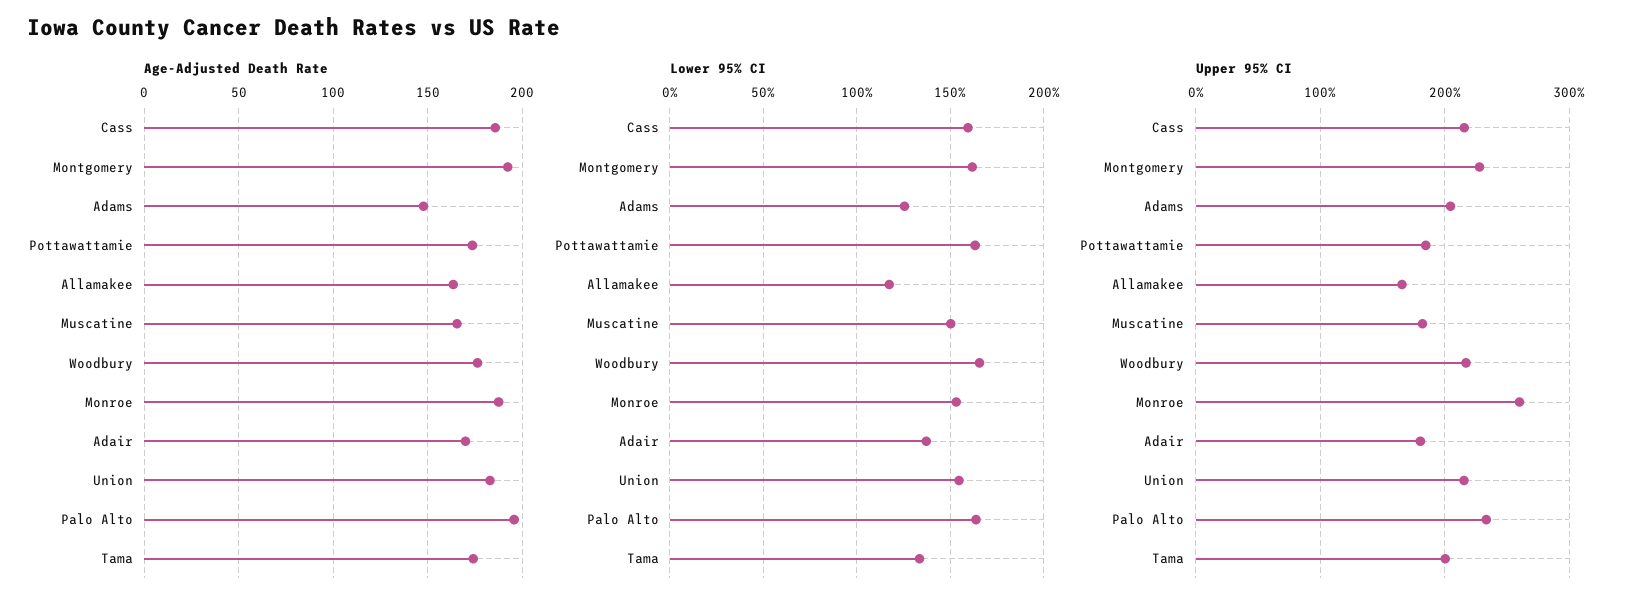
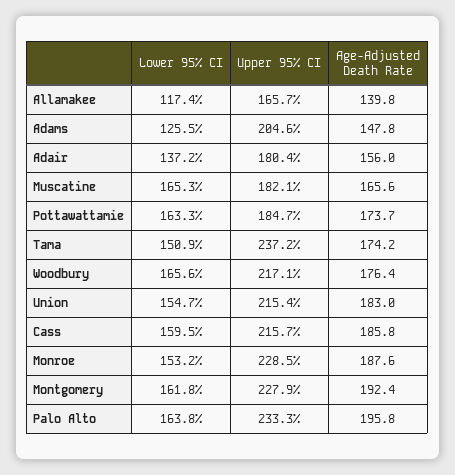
  {
    "Age-Adjusted Death Rate": {
      "Cass": 185.8,
      "Montgomery": 192.4,
      "Adams": 147.8,
      "Pottawattamie": 173.7,
-     "Allamakee": 165,
+     "Allamakee": 139.8,
      "Muscatine": 165.6,
      "Woodbury": 176.4,
      "Monroe": 187.6,
-     "Adair": 170,
+     "Adair": 156,
      "Union": 183,
      "Palo Alto": 195.8,
      "Tama": 174.2
    },
    "Lower 95% CI": {
      "Cass": 159.5,
      "Montgomery": 161.8,
      "Adams": 125.5,
      "Pottawattamie": 163.3,
      "Allamakee": 117.4,
-     "Muscatine": 150,
+     "Muscatine": 165.3,
      "Woodbury": 165.6,
      "Monroe": 153.2,
      "Adair": 137.2,
      "Union": 154.7,
      "Palo Alto": 163.8,
-     "Tama": 135
+     "Tama": 150.9
    },
    "Upper 95% CI": {
      "Cass": 215.7,
      "Montgomery": 227.9,
      "Adams": 204.6,
      "Pottawattamie": 184.7,
      "Allamakee": 165.7,
      "Muscatine": 182.1,
      "Woodbury": 217.1,
-     "Monroe": 260,
+     "Monroe": 228.5,
      "Adair": 180.4,
      "Union": 215.4,
      "Palo Alto": 233.3,
-     "Tama": 200
+     "Tama": 237.2
    }
  }

